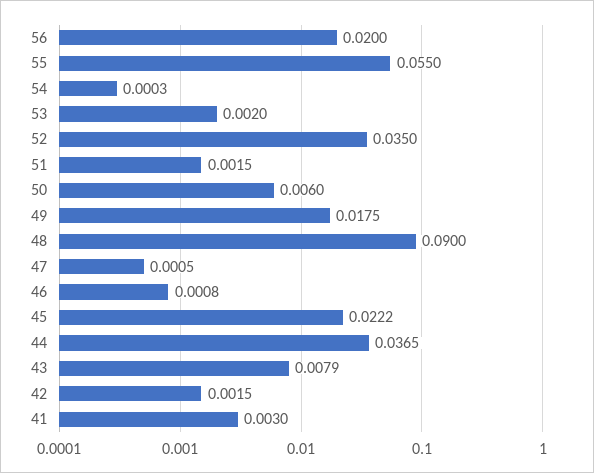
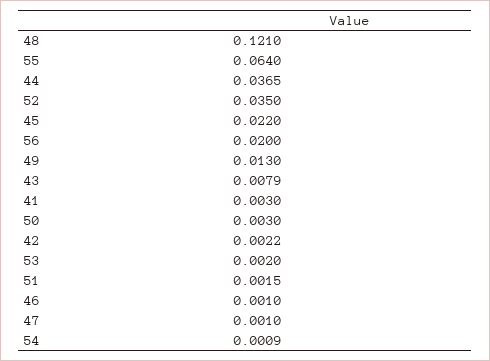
  {
    "56": 0.02,
-   "55": 0.055,
+   "55": 0.064,
-   "54": 0.0003,
+   "54": 0.0009,
    "53": 0.002,
    "52": 0.035,
    "51": 0.0015,
-   "50": 0.006,
+   "50": 0.003,
-   "49": 0.0175,
+   "49": 0.013,
-   "48": 0.09,
+   "48": 0.121,
-   "47": 0.0005,
+   "47": 0.001,
-   "46": 0.0008,
+   "46": 0.001,
-   "45": 0.0222,
+   "45": 0.022,
    "44": 0.0365,
    "43": 0.0079,
-   "42": 0.0015,
+   "42": 0.0022,
    "41": 0.003
  }

